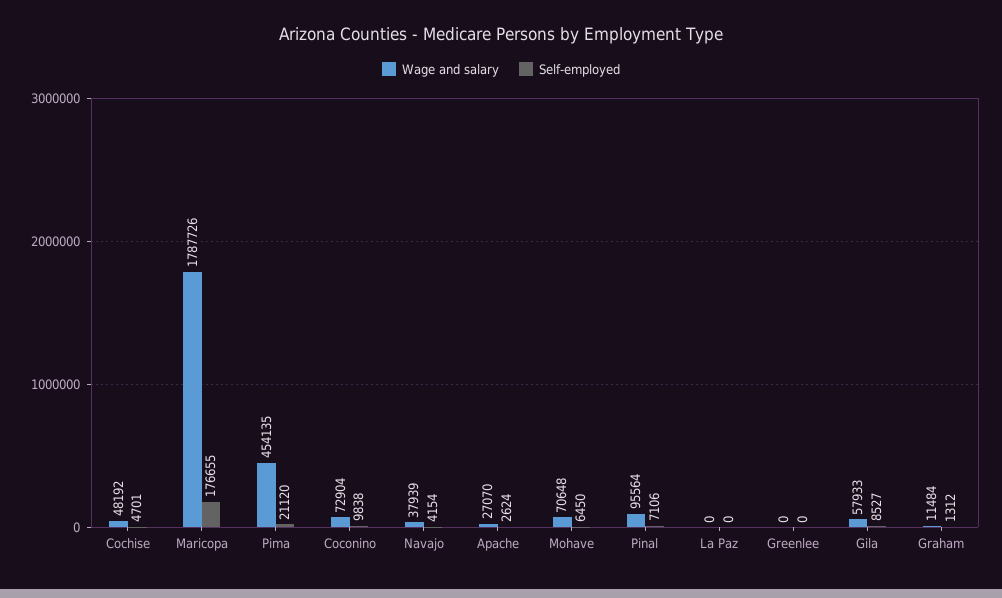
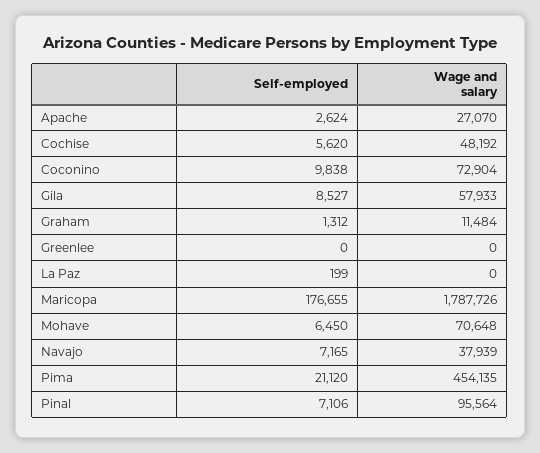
  {
    "Wage and salary": {
      "Cochise": 48192,
      "Maricopa": 1787726,
      "Pima": 454135,
      "Coconino": 72904,
      "Navajo": 37939,
      "Apache": 27070,
      "Mohave": 70648,
      "Pinal": 95564,
      "La Paz": 0,
      "Greenlee": 0,
      "Gila": 57933,
      "Graham": 11484
    },
    "Self-employed": {
-     "Cochise": 4701,
+     "Cochise": 5620,
      "Maricopa": 176655,
      "Pima": 21120,
      "Coconino": 9838,
-     "Navajo": 4154,
+     "Navajo": 7165,
      "Apache": 2624,
      "Mohave": 6450,
      "Pinal": 7106,
-     "La Paz": 0,
+     "La Paz": 199,
      "Greenlee": 0,
      "Gila": 8527,
      "Graham": 1312
    }
  }

